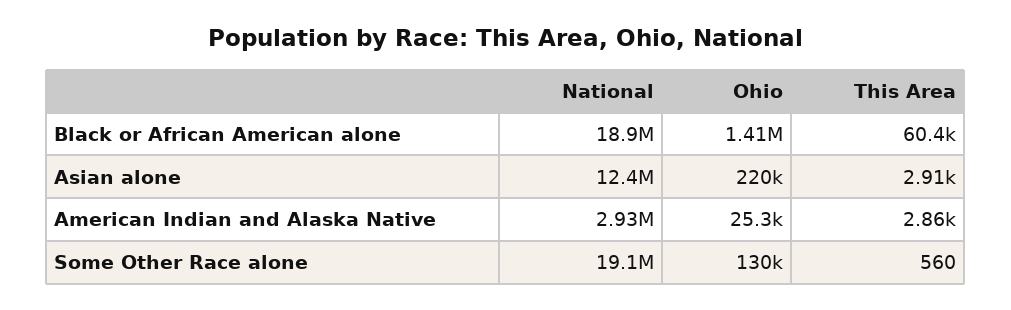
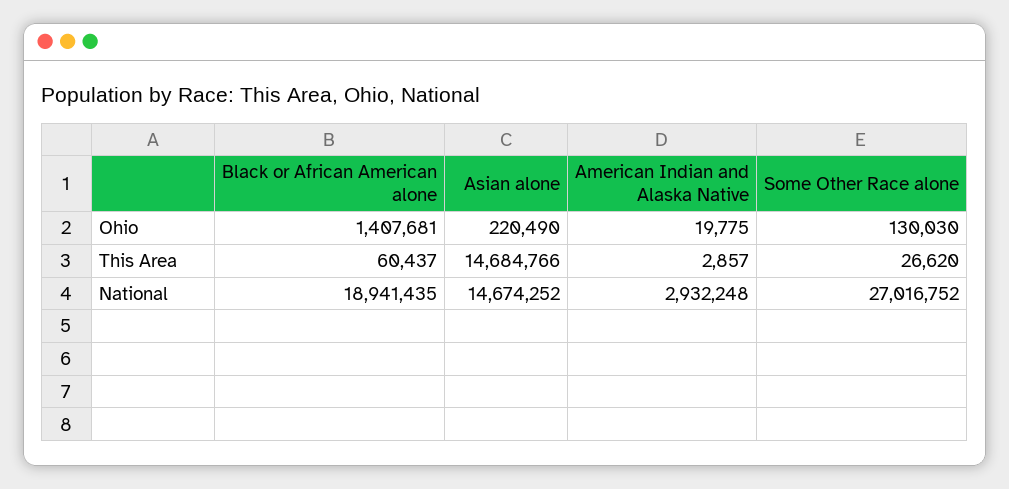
  {
    "National": {
      "Black or African American alone": 18941435,
-     "Asian alone": 12400000,
+     "Asian alone": 14674252,
      "American Indian and Alaska Native": 2932248,
-     "Some Other Race alone": 19100000
+     "Some Other Race alone": 27016752
    },
    "Ohio": {
      "Black or African American alone": 1407681,
      "Asian alone": 220490,
-     "American Indian and Alaska Native": 25300,
+     "American Indian and Alaska Native": 19775,
      "Some Other Race alone": 130030
    },
    "This Area": {
      "Black or African American alone": 60437,
-     "Asian alone": 2910,
+     "Asian alone": 14684766,
      "American Indian and Alaska Native": 2857,
-     "Some Other Race alone": 560
+     "Some Other Race alone": 26620
    }
  }

